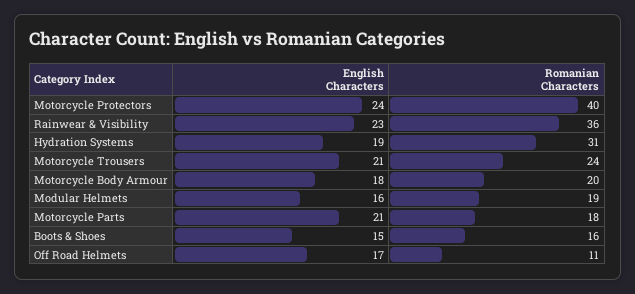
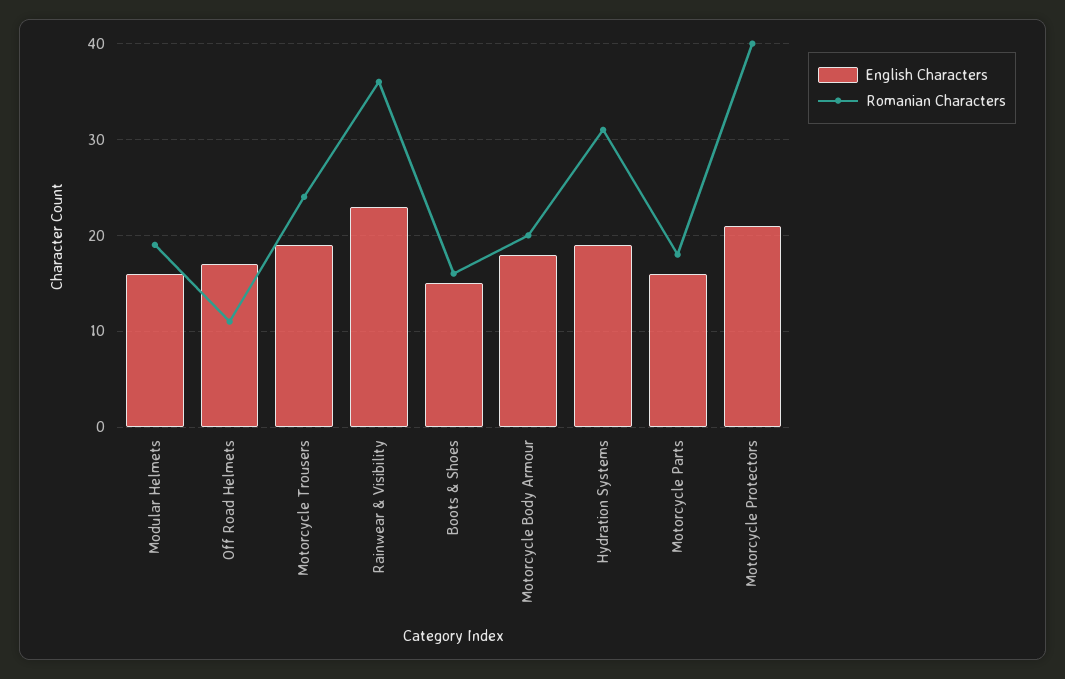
  {
    "English Characters": {
-     "Motorcycle Protectors": 24,
+     "Motorcycle Protectors": 21,
      "Rainwear & Visibility": 23,
      "Hydration Systems": 19,
-     "Motorcycle Trousers": 21,
+     "Motorcycle Trousers": 19,
      "Motorcycle Body Armour": 18,
      "Modular Helmets": 16,
-     "Motorcycle Parts": 21,
+     "Motorcycle Parts": 16,
      "Boots & Shoes": 15,
      "Off Road Helmets": 17
    },
    "Romanian Characters": {
      "Motorcycle Protectors": 40,
      "Rainwear & Visibility": 36,
      "Hydration Systems": 31,
      "Motorcycle Trousers": 24,
      "Motorcycle Body Armour": 20,
      "Modular Helmets": 19,
      "Motorcycle Parts": 18,
      "Boots & Shoes": 16,
      "Off Road Helmets": 11
    }
  }

